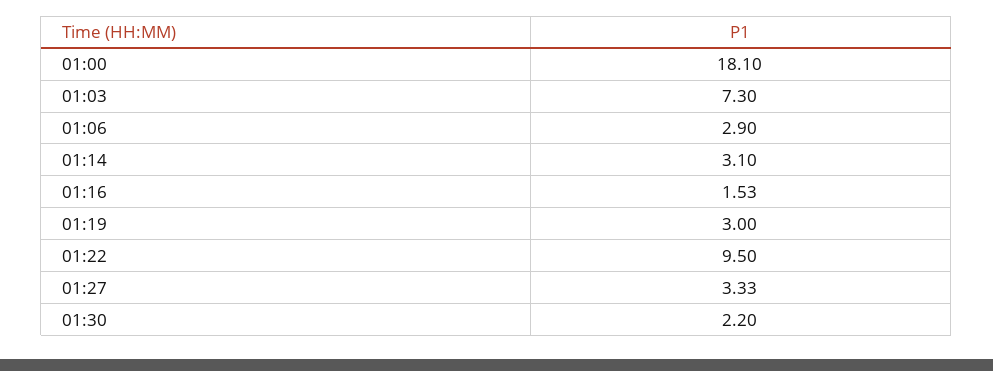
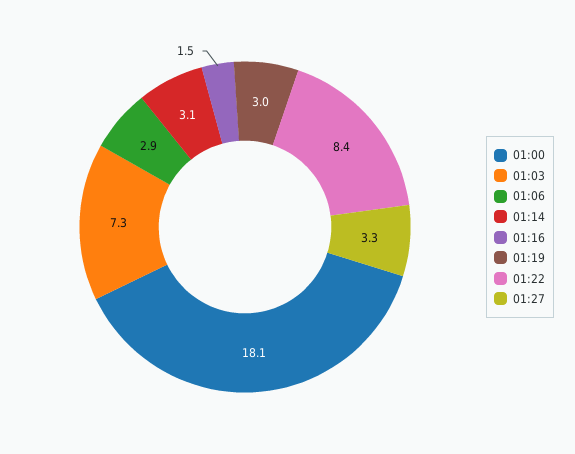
  {
    "01:00": 18.1,
    "01:03": 7.3,
    "01:06": 2.9,
    "01:14": 3.1,
    "01:16": 1.53,
    "01:19": 3,
-   "01:22": 9.5,
+   "01:22": 8.4,
-   "01:27": 3.33,
+   "01:27": 3.33
-   "01:30": 2.2
  }

